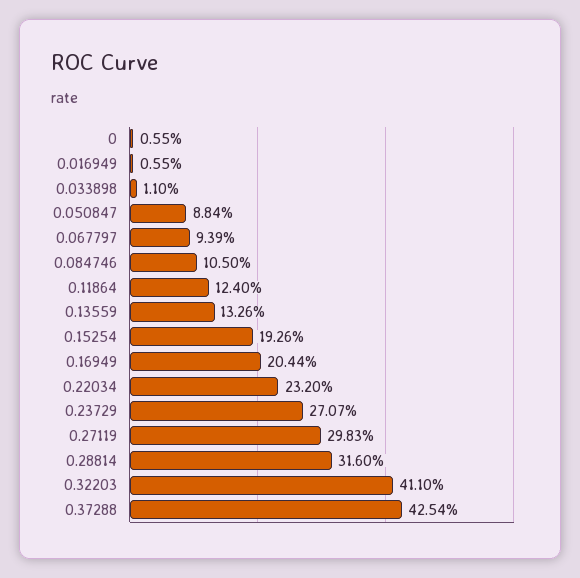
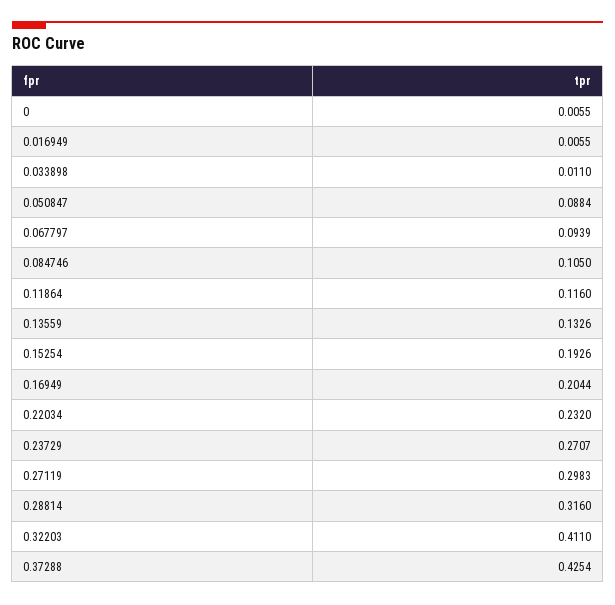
  {
    "0": 0.0055,
    "0.016949": 0.0055,
    "0.033898": 0.011,
    "0.050847": 0.0884,
    "0.067797": 0.0939,
    "0.084746": 0.105,
-   "0.11864": 0.124,
+   "0.11864": 0.116,
    "0.13559": 0.1326,
    "0.15254": 0.1926,
    "0.16949": 0.2044,
    "0.22034": 0.232,
    "0.23729": 0.2707,
    "0.27119": 0.2983,
    "0.28814": 0.316,
    "0.32203": 0.411,
    "0.37288": 0.4254
  }

